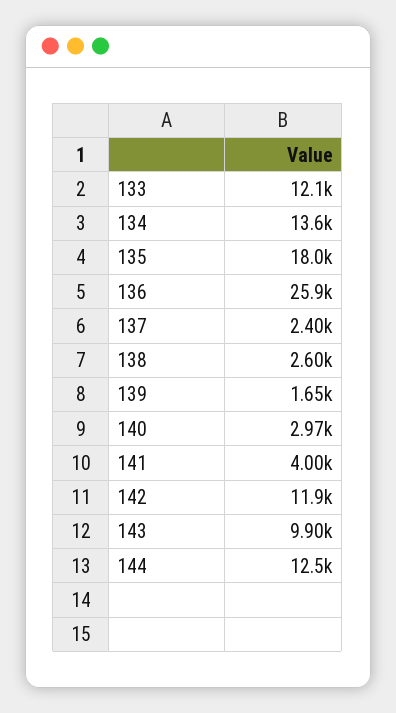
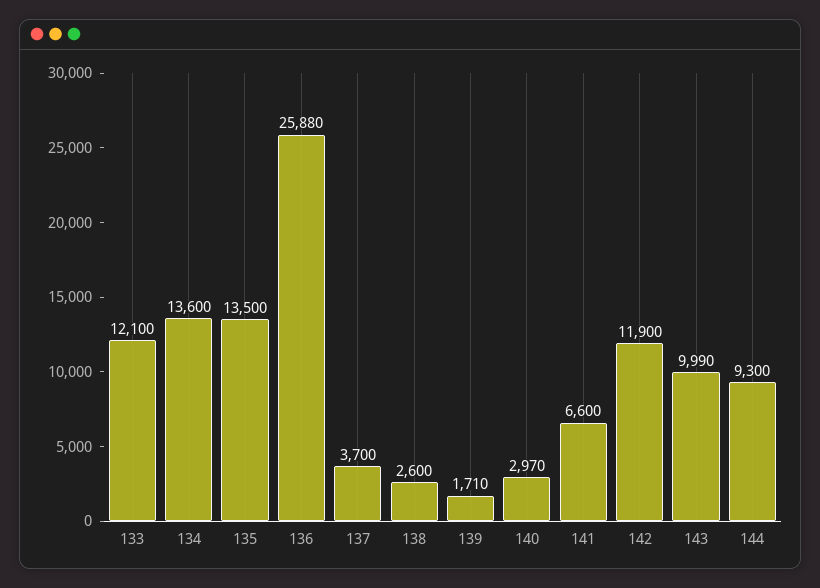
  {
    "133": 12100,
    "134": 13600,
-   "135": 18000,
+   "135": 13500,
    "136": 25880,
-   "137": 2400,
+   "137": 3700,
    "138": 2600,
-   "139": 1650,
+   "139": 1710,
    "140": 2970,
-   "141": 4000,
+   "141": 6600,
    "142": 11900,
-   "143": 9900,
+   "143": 9990,
-   "144": 12500
+   "144": 9300
  }

